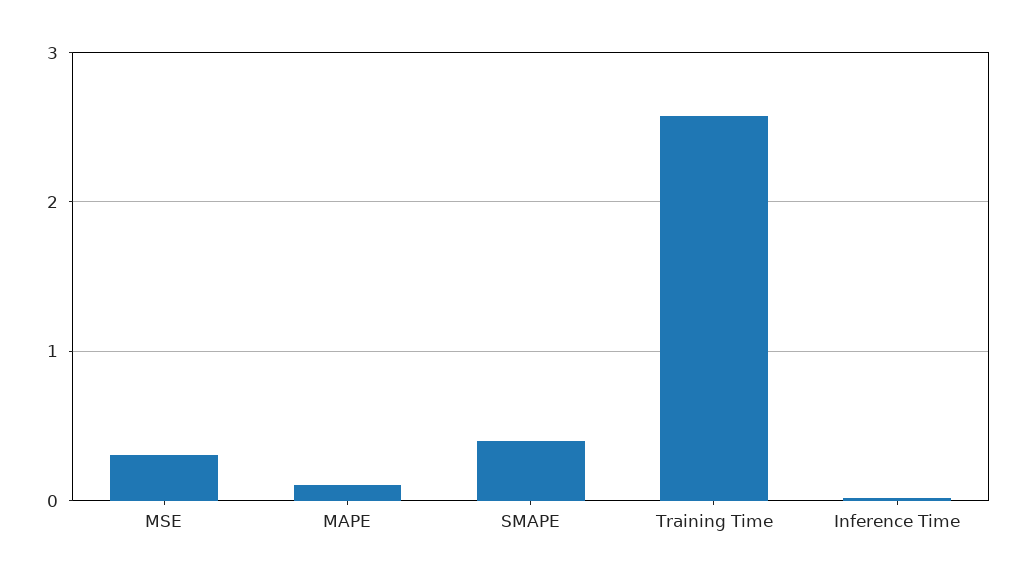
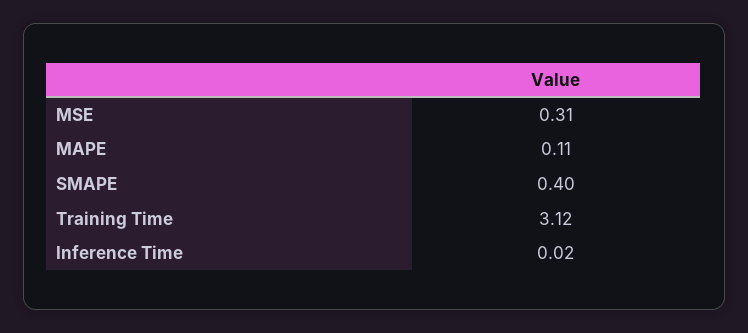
  {
    "MSE": 0.31,
    "MAPE": 0.11,
    "SMAPE": 0.4,
-   "Training Time": 2.6,
+   "Training Time": 3.12,
    "Inference Time": 0.02
  }

